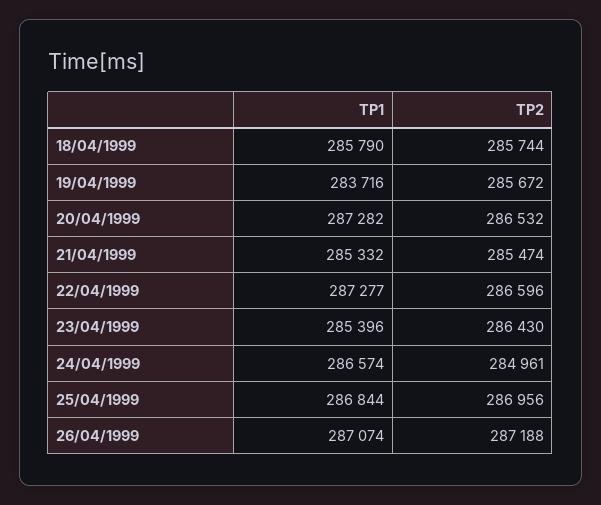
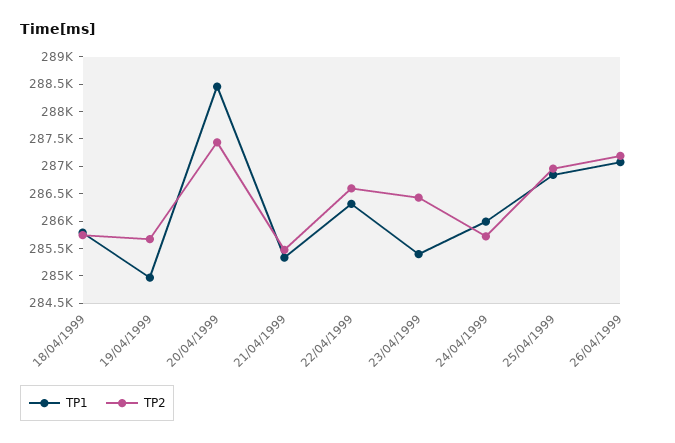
  {
    "TP1": {
      "18/04/1999": 285790,
-     "19/04/1999": 283716,
+     "19/04/1999": 285000,
-     "20/04/1999": 287282,
+     "20/04/1999": 288500,
      "21/04/1999": 285332,
-     "22/04/1999": 287277,
+     "22/04/1999": 286250,
      "23/04/1999": 285396,
-     "24/04/1999": 286574,
+     "24/04/1999": 286000,
      "25/04/1999": 286844,
      "26/04/1999": 287074
    },
    "TP2": {
      "18/04/1999": 285744,
      "19/04/1999": 285672,
-     "20/04/1999": 286532,
+     "20/04/1999": 287500,
      "21/04/1999": 285474,
      "22/04/1999": 286596,
      "23/04/1999": 286430,
-     "24/04/1999": 284961,
+     "24/04/1999": 285750,
      "25/04/1999": 286956,
      "26/04/1999": 287188
    }
  }

